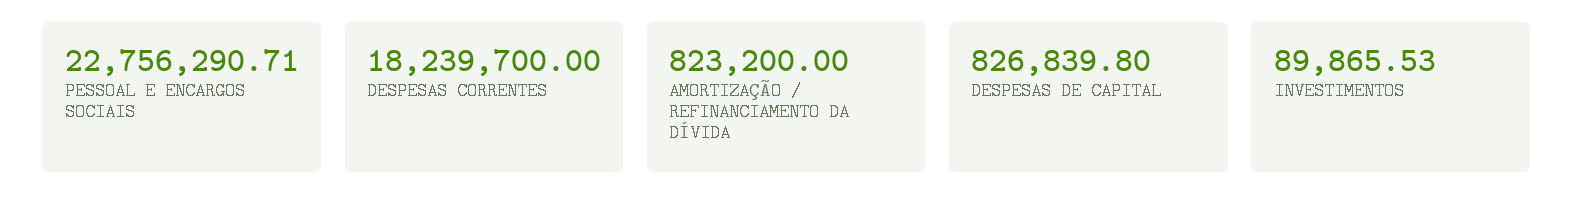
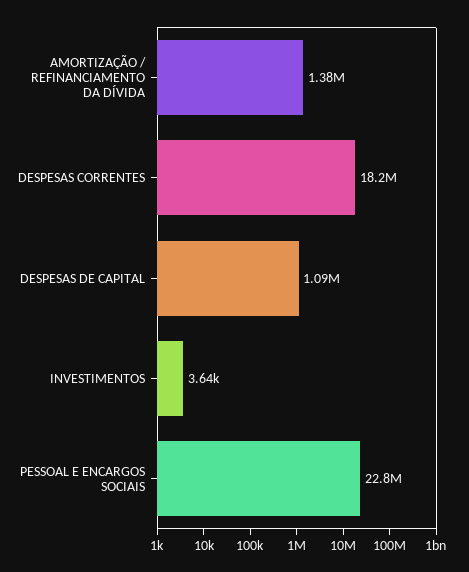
  {
    "PESSOAL E ENCARGOS SOCIAIS": 22756290.71,
    "DESPESAS CORRENTES": 18239700,
-   "AMORTIZAÇÃO / REFINANCIAMENTO DA DÍVIDA": 823200,
+   "AMORTIZAÇÃO / REFINANCIAMENTO DA DÍVIDA": 1380000,
-   "DESPESAS DE CAPITAL": 826839.8,
+   "DESPESAS DE CAPITAL": 1090000,
-   "INVESTIMENTOS": 89865.53
+   "INVESTIMENTOS": 3640
  }

